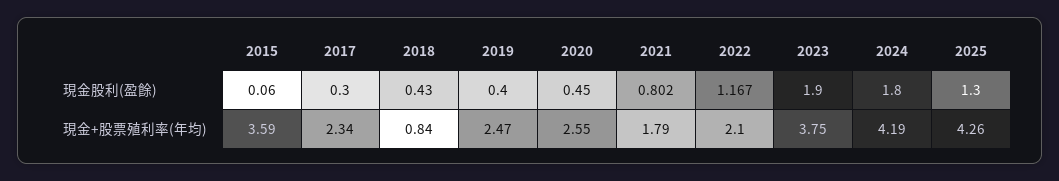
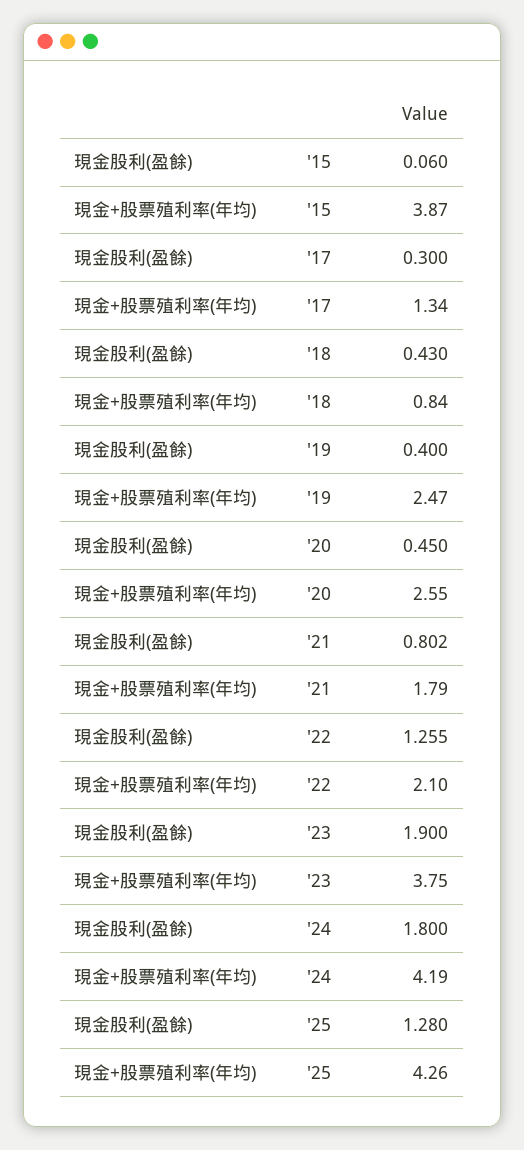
  {
    "2015": {
      "現金股利(盈餘)": 0.06,
-     "現金+股票殖利率(年均)": 3.59
+     "現金+股票殖利率(年均)": 3.87
    },
    "2017": {
      "現金股利(盈餘)": 0.3,
-     "現金+股票殖利率(年均)": 2.34
+     "現金+股票殖利率(年均)": 1.34
    },
    "2018": {
      "現金股利(盈餘)": 0.43,
      "現金+股票殖利率(年均)": 0.84
    },
    "2019": {
      "現金股利(盈餘)": 0.4,
      "現金+股票殖利率(年均)": 2.47
    },
    "2020": {
      "現金股利(盈餘)": 0.45,
      "現金+股票殖利率(年均)": 2.55
    },
    "2021": {
      "現金股利(盈餘)": 0.802,
      "現金+股票殖利率(年均)": 1.79
    },
    "2022": {
-     "現金股利(盈餘)": 1.167,
+     "現金股利(盈餘)": 1.255,
      "現金+股票殖利率(年均)": 2.1
    },
    "2023": {
      "現金股利(盈餘)": 1.9,
      "現金+股票殖利率(年均)": 3.75
    },
    "2024": {
      "現金股利(盈餘)": 1.8,
      "現金+股票殖利率(年均)": 4.19
    },
    "2025": {
-     "現金股利(盈餘)": 1.3,
+     "現金股利(盈餘)": 1.28,
      "現金+股票殖利率(年均)": 4.26
    }
  }

